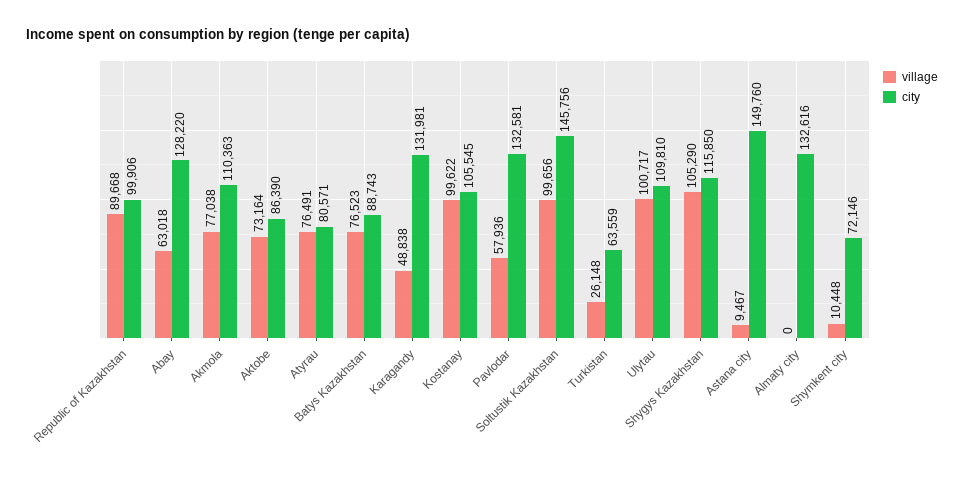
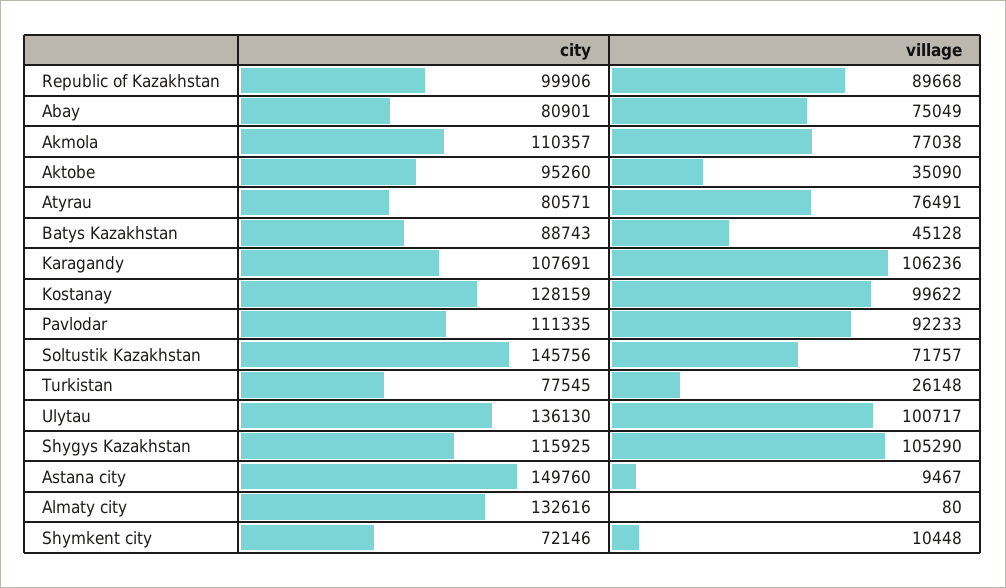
  {
    "village": {
      "Republic of Kazakhstan": 89668,
-     "Abay": 63018,
+     "Abay": 75049,
      "Akmola": 77038,
-     "Aktobe": 73164,
+     "Aktobe": 35090,
      "Atyrau": 76491,
-     "Batys Kazakhstan": 76523,
+     "Batys Kazakhstan": 45128,
-     "Karagandy": 48838,
+     "Karagandy": 106236,
      "Kostanay": 99622,
-     "Pavlodar": 57936,
+     "Pavlodar": 92233,
-     "Soltustik Kazakhstan": 99656,
+     "Soltustik Kazakhstan": 71757,
      "Turkistan": 26148,
      "Ulytau": 100717,
      "Shygys Kazakhstan": 105290,
      "Astana city": 9467,
-     "Almaty city": 0,
+     "Almaty city": 80,
      "Shymkent city": 10448
    },
    "city": {
      "Republic of Kazakhstan": 99906,
-     "Abay": 128220,
+     "Abay": 80901,
-     "Akmola": 110363,
+     "Akmola": 110357,
-     "Aktobe": 86390,
+     "Aktobe": 95260,
      "Atyrau": 80571,
      "Batys Kazakhstan": 88743,
-     "Karagandy": 131981,
+     "Karagandy": 107691,
-     "Kostanay": 105545,
+     "Kostanay": 128159,
-     "Pavlodar": 132581,
+     "Pavlodar": 111335,
      "Soltustik Kazakhstan": 145756,
-     "Turkistan": 63559,
+     "Turkistan": 77545,
-     "Ulytau": 109810,
+     "Ulytau": 136130,
-     "Shygys Kazakhstan": 115850,
+     "Shygys Kazakhstan": 115925,
      "Astana city": 149760,
      "Almaty city": 132616,
      "Shymkent city": 72146
    }
  }

